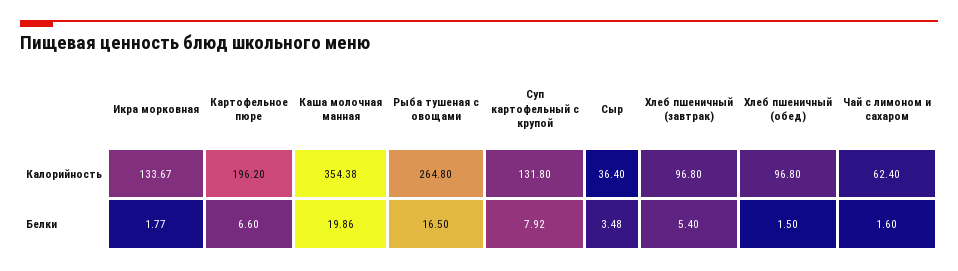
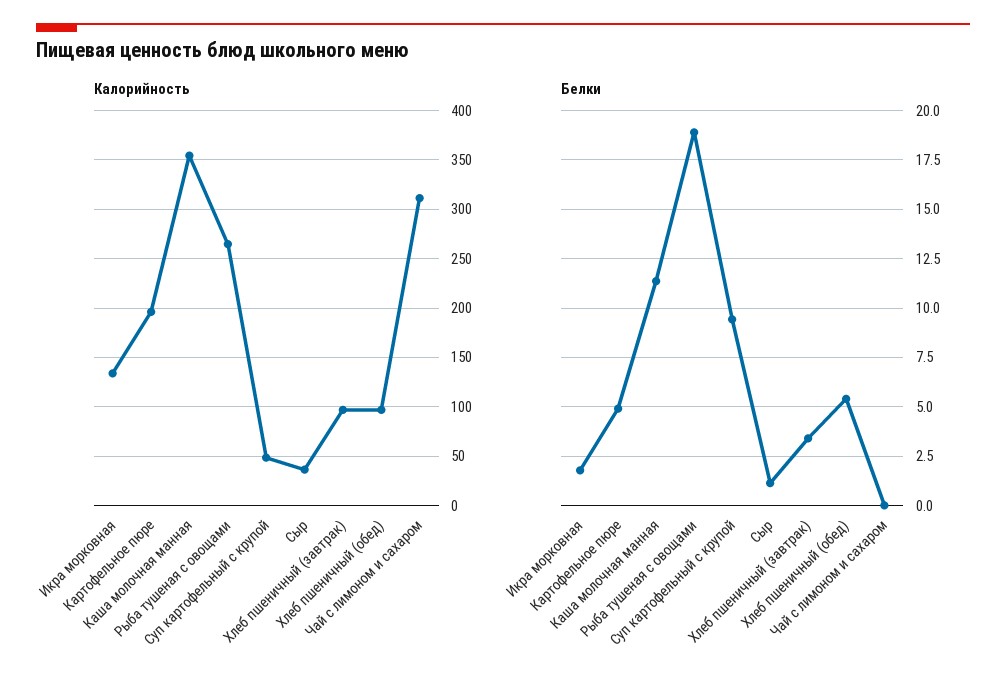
  {
    "Калорийность": {
      "Икра морковная": 133.67,
      "Картофельное пюре": 196.2,
      "Каша молочная манная": 354.38,
      "Рыба тушеная с овощами": 264.8,
-     "Суп картофельный с крупой": 131.8,
+     "Суп картофельный с крупой": 50,
      "Сыр": 36.4,
      "Хлеб пшеничный (завтрак)": 96.8,
      "Хлеб пшеничный (обед)": 96.8,
-     "Чай с лимоном и сахаром": 62.4
+     "Чай с лимоном и сахаром": 310
    },
    "Белки": {
      "Икра морковная": 1.77,
-     "Картофельное пюре": 6.6,
+     "Картофельное пюре": 5,
-     "Каша молочная манная": 19.86,
+     "Каша молочная манная": 11.5,
-     "Рыба тушеная с овощами": 16.5,
+     "Рыба тушеная с овощами": 19,
-     "Суп картофельный с крупой": 7.92,
+     "Суп картофельный с крупой": 9.5,
-     "Сыр": 3.48,
+     "Сыр": 1,
-     "Хлеб пшеничный (завтрак)": 5.4,
+     "Хлеб пшеничный (завтрак)": 3.5,
-     "Хлеб пшеничный (обед)": 1.5,
+     "Хлеб пшеничный (обед)": 5.5,
-     "Чай с лимоном и сахаром": 1.6
+     "Чай с лимоном и сахаром": 0
    }
  }

